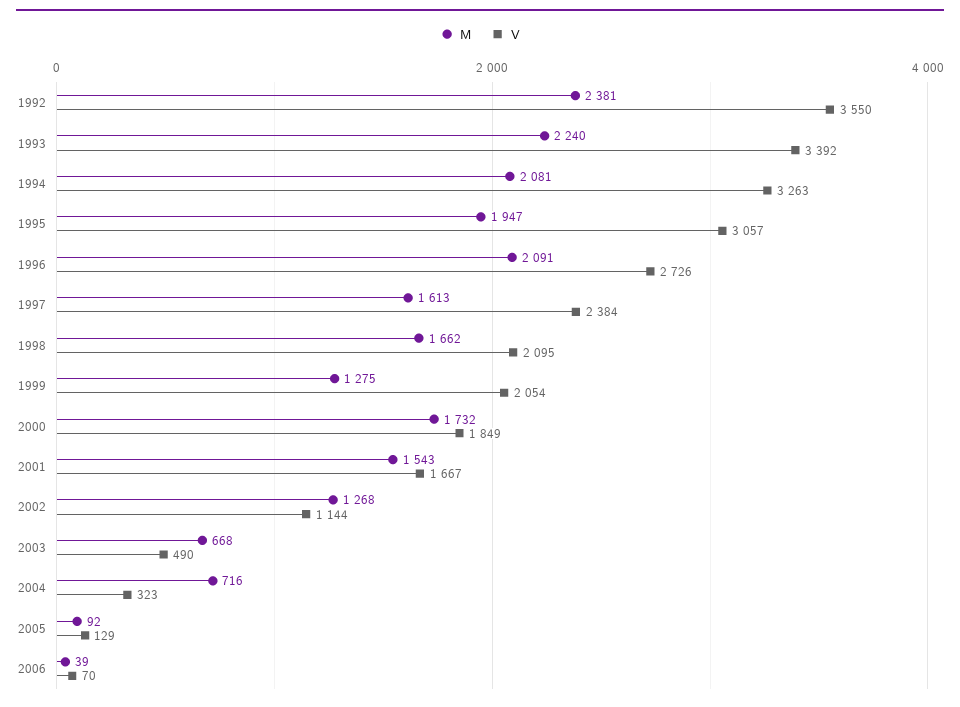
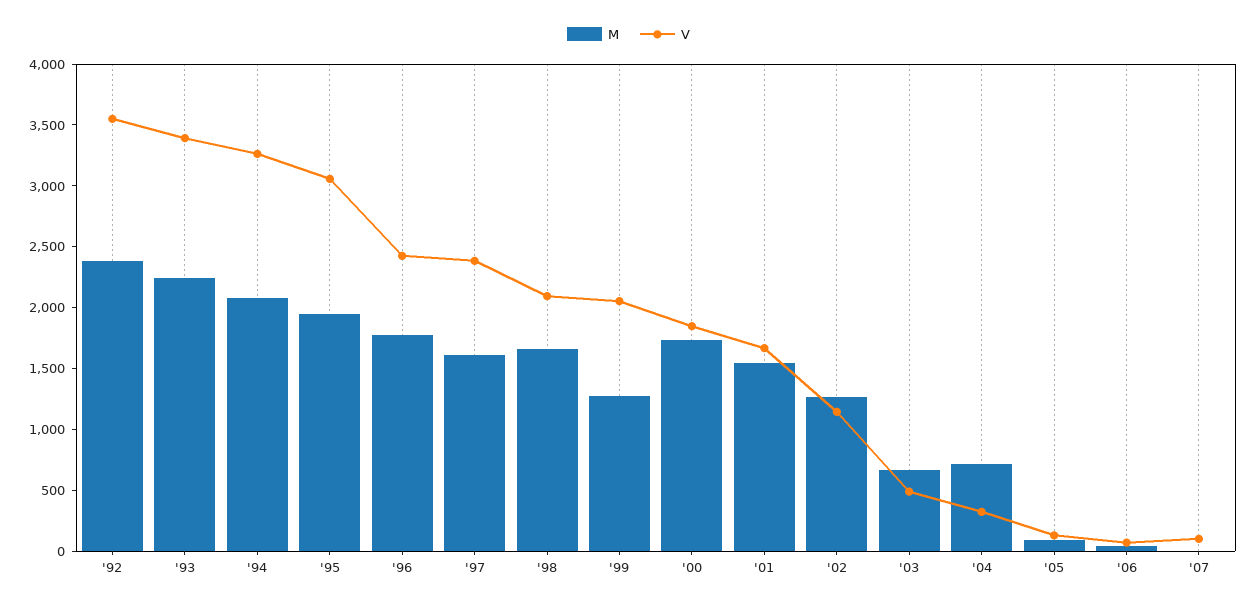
  {
    "M": {
      "1992": 2381,
      "1993": 2240,
      "1994": 2081,
      "1995": 1947,
-     "1996": 2091,
+     "1996": 1800,
      "1997": 1613,
      "1998": 1662,
      "1999": 1275,
      "2000": 1732,
      "2001": 1543,
      "2002": 1268,
      "2003": 668,
      "2004": 716,
      "2005": 92,
-     "2006": 39
+     "2006": 39,
+     "'07": 0
    },
    "V": {
      "1992": 3550,
      "1993": 3392,
      "1994": 3263,
      "1995": 3057,
-     "1996": 2726,
+     "1996": 2400,
      "1997": 2384,
      "1998": 2095,
      "1999": 2054,
      "2000": 1849,
      "2001": 1667,
      "2002": 1144,
      "2003": 490,
      "2004": 323,
      "2005": 129,
-     "2006": 70
+     "2006": 70,
+     "'07": 100
    }
  }

